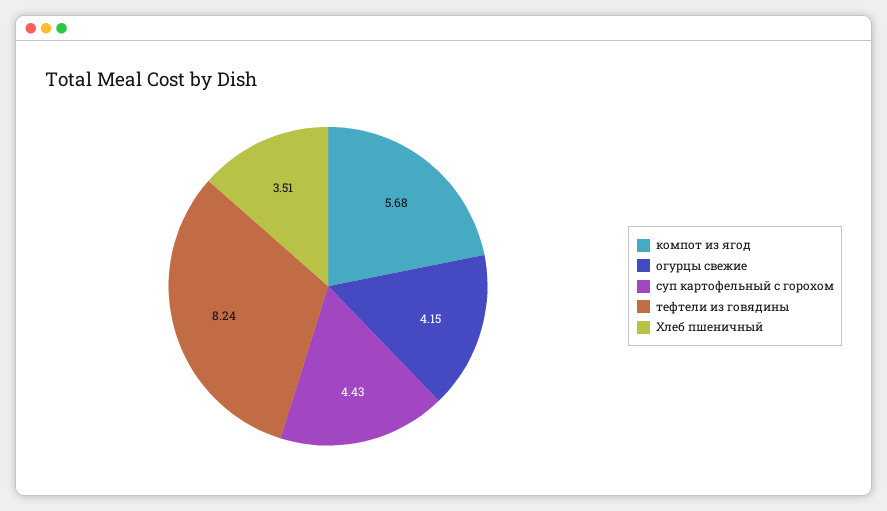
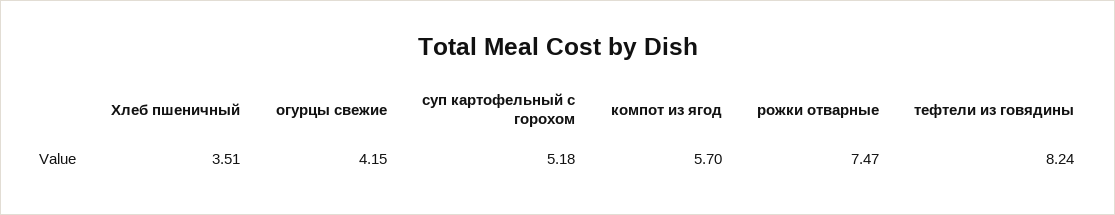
  {
-   "компот из ягод": 5.68,
+   "компот из ягод": 5.7,
    "огурцы свежие": 4.15,
-   "суп картофельный с горохом": 4.43,
+   "суп картофельный с горохом": 5.18,
    "тефтели из говядины": 8.24,
-   "Хлеб пшеничный": 3.51
+   "Хлеб пшеничный": 3.51,
+   "рожки отварные": 7.47
  }

